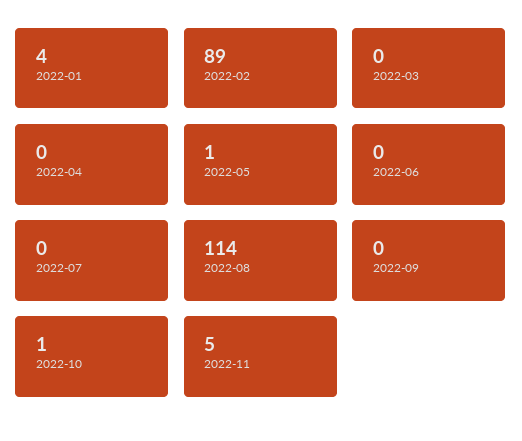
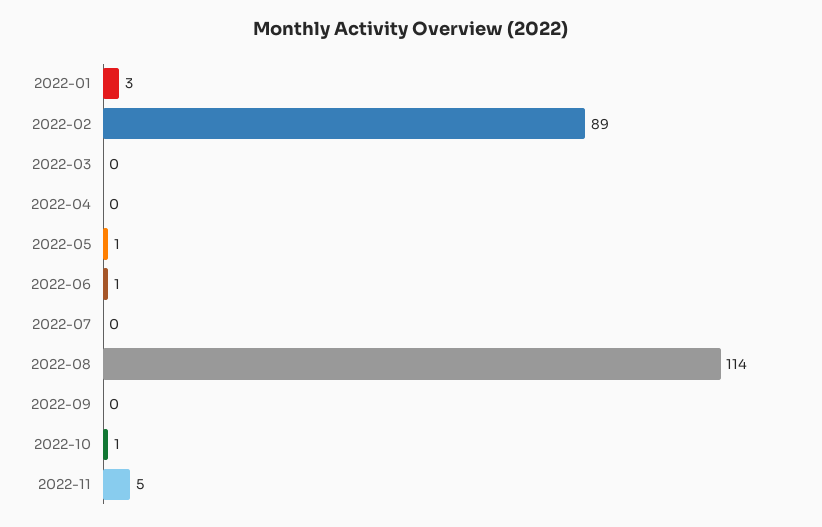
  {
-   "2022-01": 4,
+   "2022-01": 3,
    "2022-02": 89,
    "2022-03": 0,
    "2022-04": 0,
    "2022-05": 1,
-   "2022-06": 0,
+   "2022-06": 1,
    "2022-07": 0,
    "2022-08": 114,
    "2022-09": 0,
    "2022-10": 1,
    "2022-11": 5
  }

